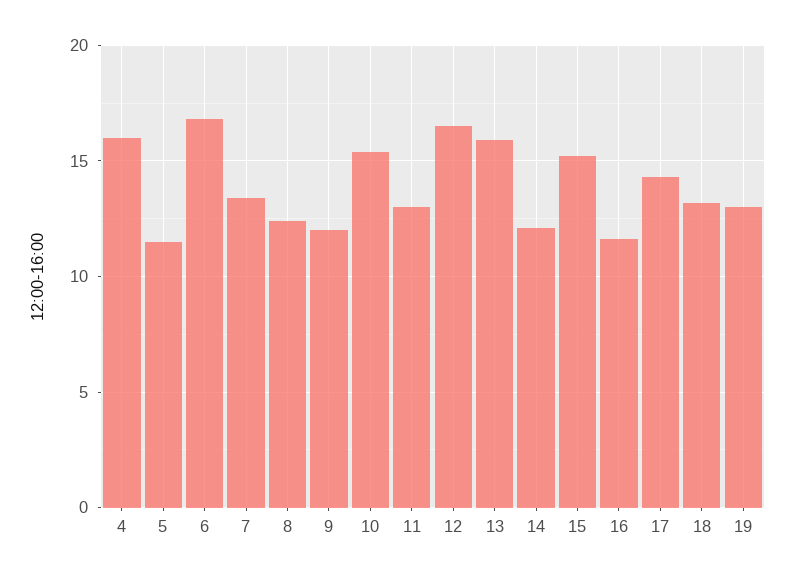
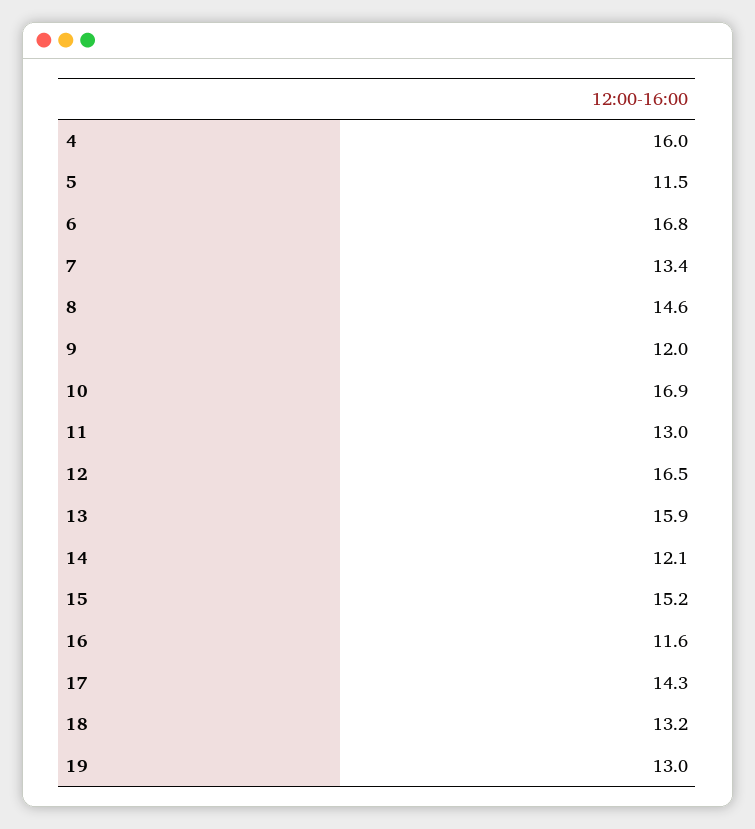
  {
    "4": 16,
    "5": 11.5,
    "6": 16.8,
    "7": 13.4,
-   "8": 12.5,
+   "8": 14.6,
    "9": 12,
-   "10": 15.5,
+   "10": 16.9,
    "11": 13,
    "12": 16.5,
    "13": 15.9,
    "14": 12.1,
    "15": 15.2,
    "16": 11.6,
    "17": 14.3,
    "18": 13.2,
    "19": 13
  }

